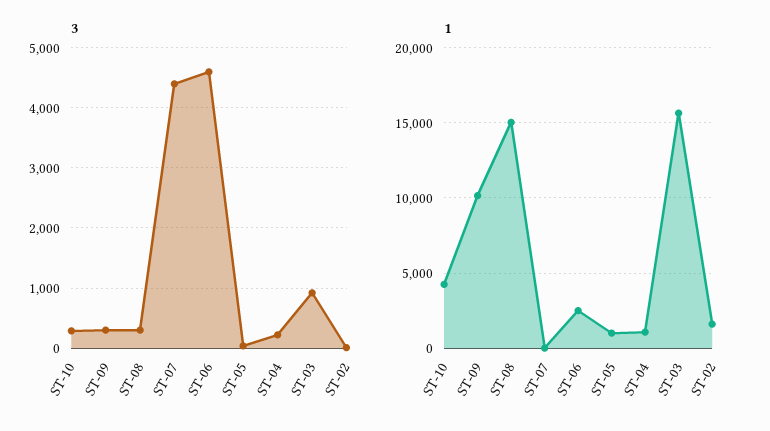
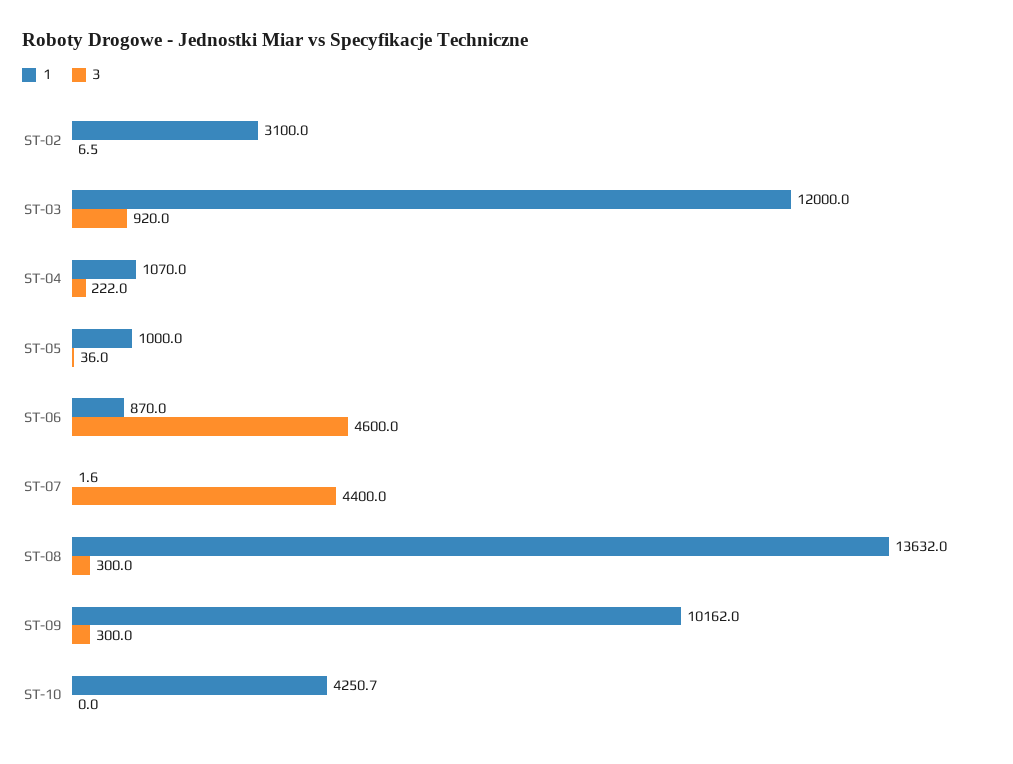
  {
    "3": {
-     "ST-10": 300,
+     "ST-10": 0,
      "ST-09": 300,
      "ST-08": 300,
      "ST-07": 4400,
      "ST-06": 4600,
      "ST-05": 36,
      "ST-04": 222,
      "ST-03": 920,
      "ST-02": 6.5
    },
    "1": {
      "ST-10": 4250.7,
      "ST-09": 10162,
-     "ST-08": 15000,
+     "ST-08": 13632,
      "ST-07": 1.6,
-     "ST-06": 2500,
+     "ST-06": 870,
      "ST-05": 1000,
      "ST-04": 1070,
-     "ST-03": 15500,
+     "ST-03": 12000,
-     "ST-02": 1500
+     "ST-02": 3100
    }
  }

